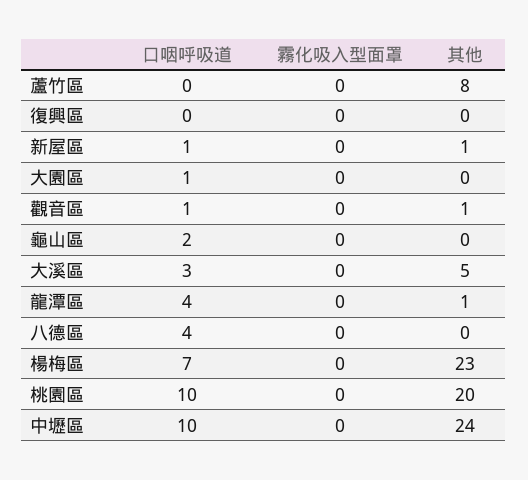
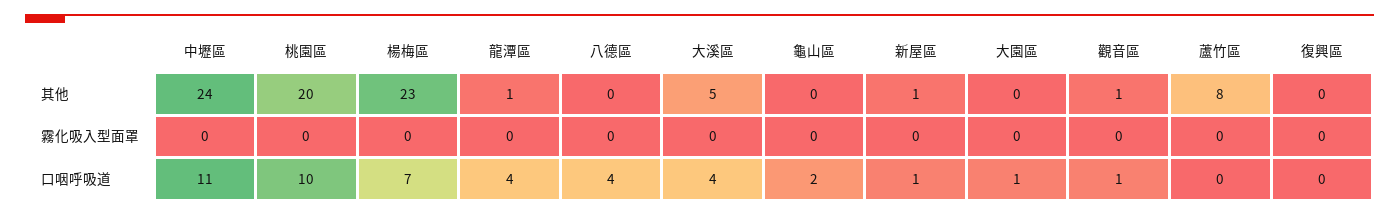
  {
    "口咽呼吸道": {
      "蘆竹區": 0,
      "復興區": 0,
      "新屋區": 1,
      "大園區": 1,
      "觀音區": 1,
      "龜山區": 2,
-     "大溪區": 3,
+     "大溪區": 4,
      "龍潭區": 4,
      "八德區": 4,
      "楊梅區": 7,
      "桃園區": 10,
-     "中壢區": 10
+     "中壢區": 11
    },
    "霧化吸入型面罩": {
      "蘆竹區": 0,
      "復興區": 0,
      "新屋區": 0,
      "大園區": 0,
      "觀音區": 0,
      "龜山區": 0,
      "大溪區": 0,
      "龍潭區": 0,
      "八德區": 0,
      "楊梅區": 0,
      "桃園區": 0,
      "中壢區": 0
    },
    "其他": {
      "蘆竹區": 8,
      "復興區": 0,
      "新屋區": 1,
      "大園區": 0,
      "觀音區": 1,
      "龜山區": 0,
      "大溪區": 5,
      "龍潭區": 1,
      "八德區": 0,
      "楊梅區": 23,
      "桃園區": 20,
      "中壢區": 24
    }
  }

